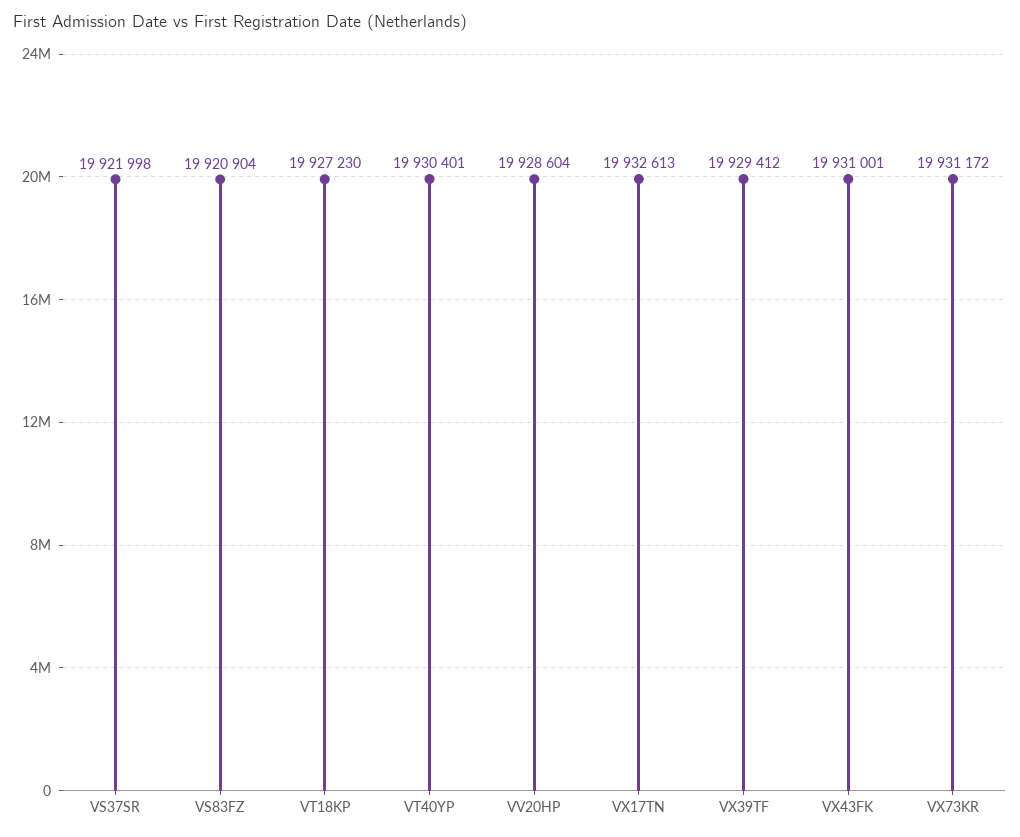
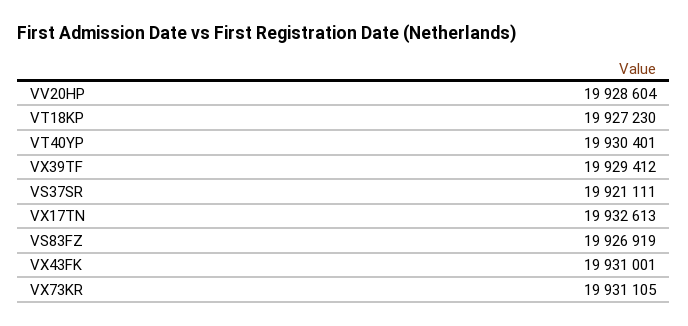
  {
-   "VS37SR": 19921998,
+   "VS37SR": 19921111,
-   "VS83FZ": 19920904,
+   "VS83FZ": 19926919,
    "VT18KP": 19927230,
    "VT40YP": 19930401,
    "VV20HP": 19928604,
    "VX17TN": 19932613,
    "VX39TF": 19929412,
    "VX43FK": 19931001,
-   "VX73KR": 19931172
+   "VX73KR": 19931105
  }

